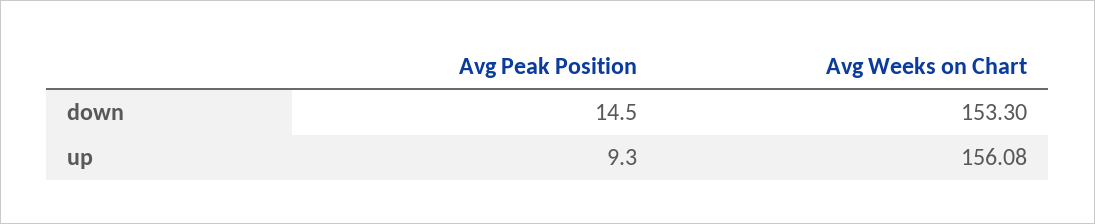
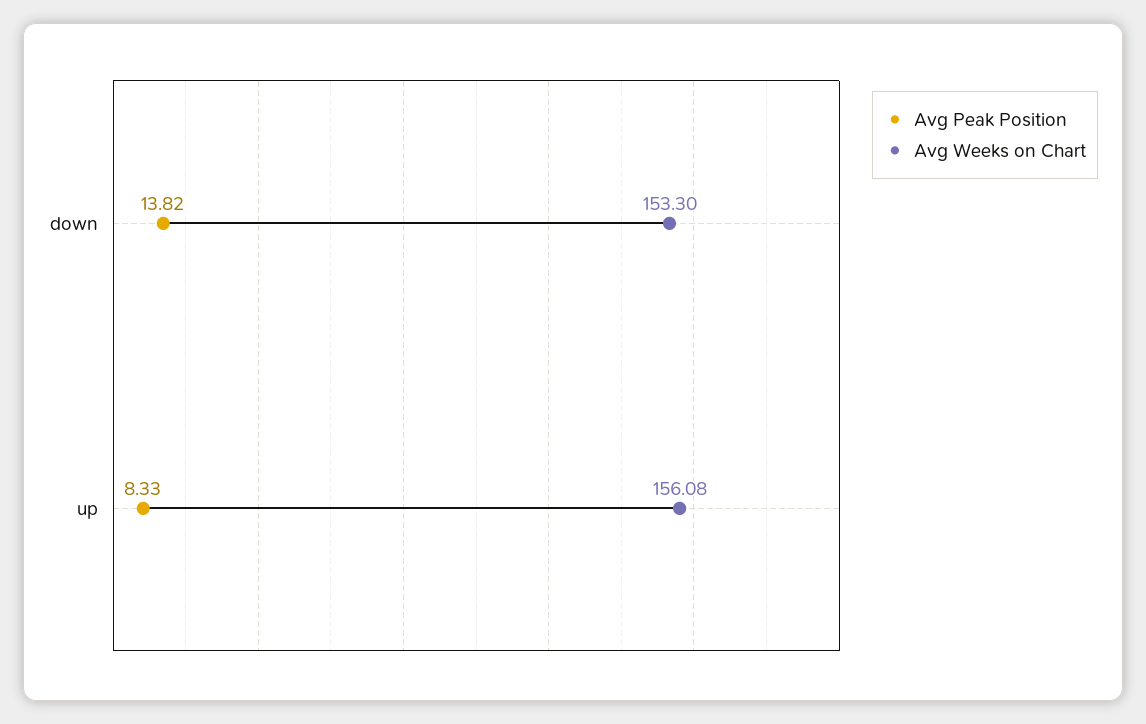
  {
    "Avg Peak Position": {
-     "down": 14.5,
+     "down": 13.82,
-     "up": 9.3
+     "up": 8.33
    },
    "Avg Weeks on Chart": {
      "down": 153.3,
      "up": 156.08
    }
  }

